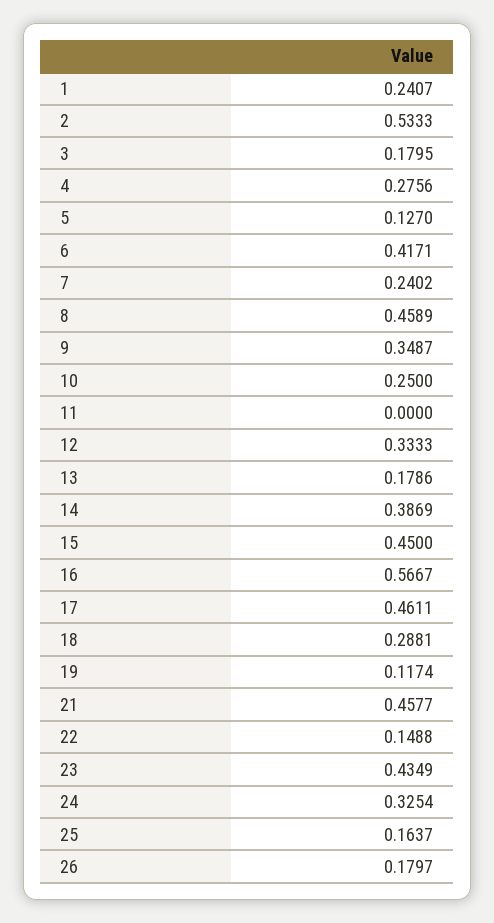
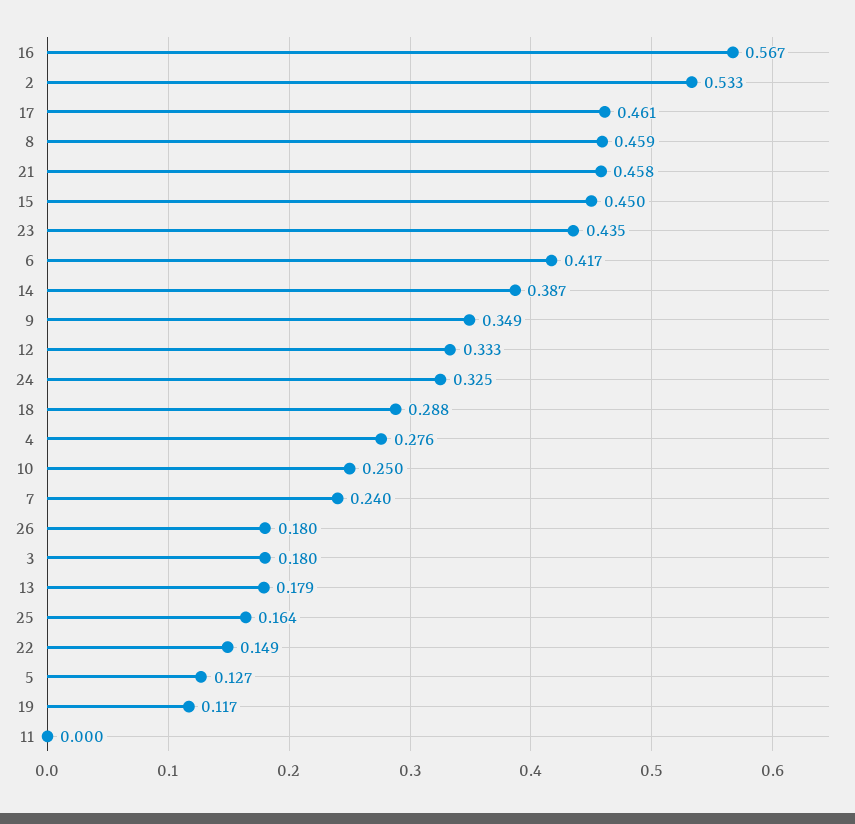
  {
-   "1": 0.2407,
    "2": 0.5333,
    "3": 0.1795,
    "4": 0.2756,
    "5": 0.127,
    "6": 0.4171,
    "7": 0.2402,
    "8": 0.4589,
    "9": 0.3487,
    "10": 0.25,
    "11": 0,
    "12": 0.3333,
    "13": 0.1786,
    "14": 0.3869,
    "15": 0.45,
    "16": 0.5667,
    "17": 0.4611,
    "18": 0.2881,
    "19": 0.1174,
    "21": 0.4577,
    "22": 0.1488,
    "23": 0.4349,
    "24": 0.3254,
    "25": 0.1637,
    "26": 0.1797
  }

